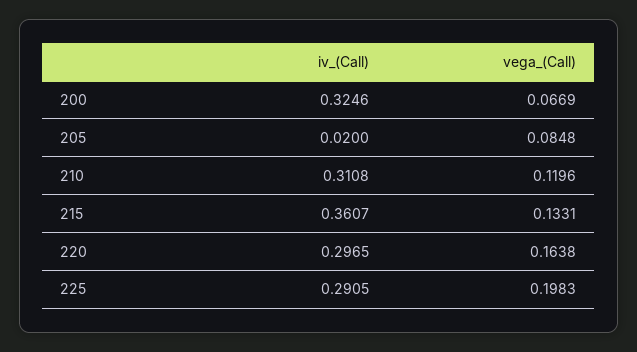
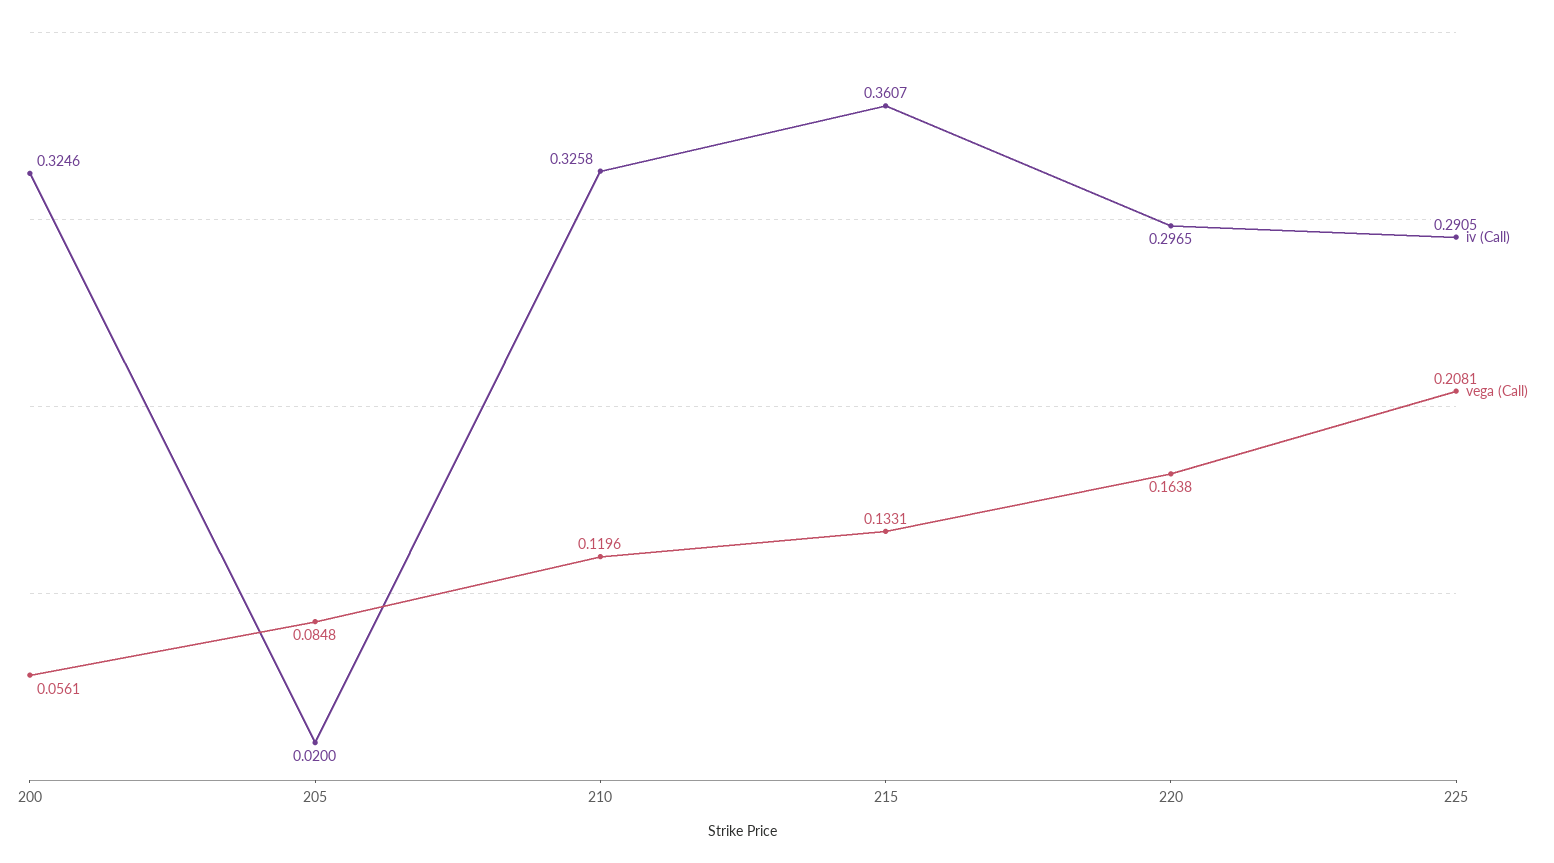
  {
    "iv_(Call)": {
      "200": 0.3246,
      "205": 0.02,
-     "210": 0.3108,
+     "210": 0.3258,
      "215": 0.3607,
      "220": 0.2965,
      "225": 0.2905
    },
    "vega_(Call)": {
-     "200": 0.0669,
+     "200": 0.0561,
      "205": 0.0848,
      "210": 0.1196,
      "215": 0.1331,
      "220": 0.1638,
-     "225": 0.1983
+     "225": 0.2081
    }
  }

